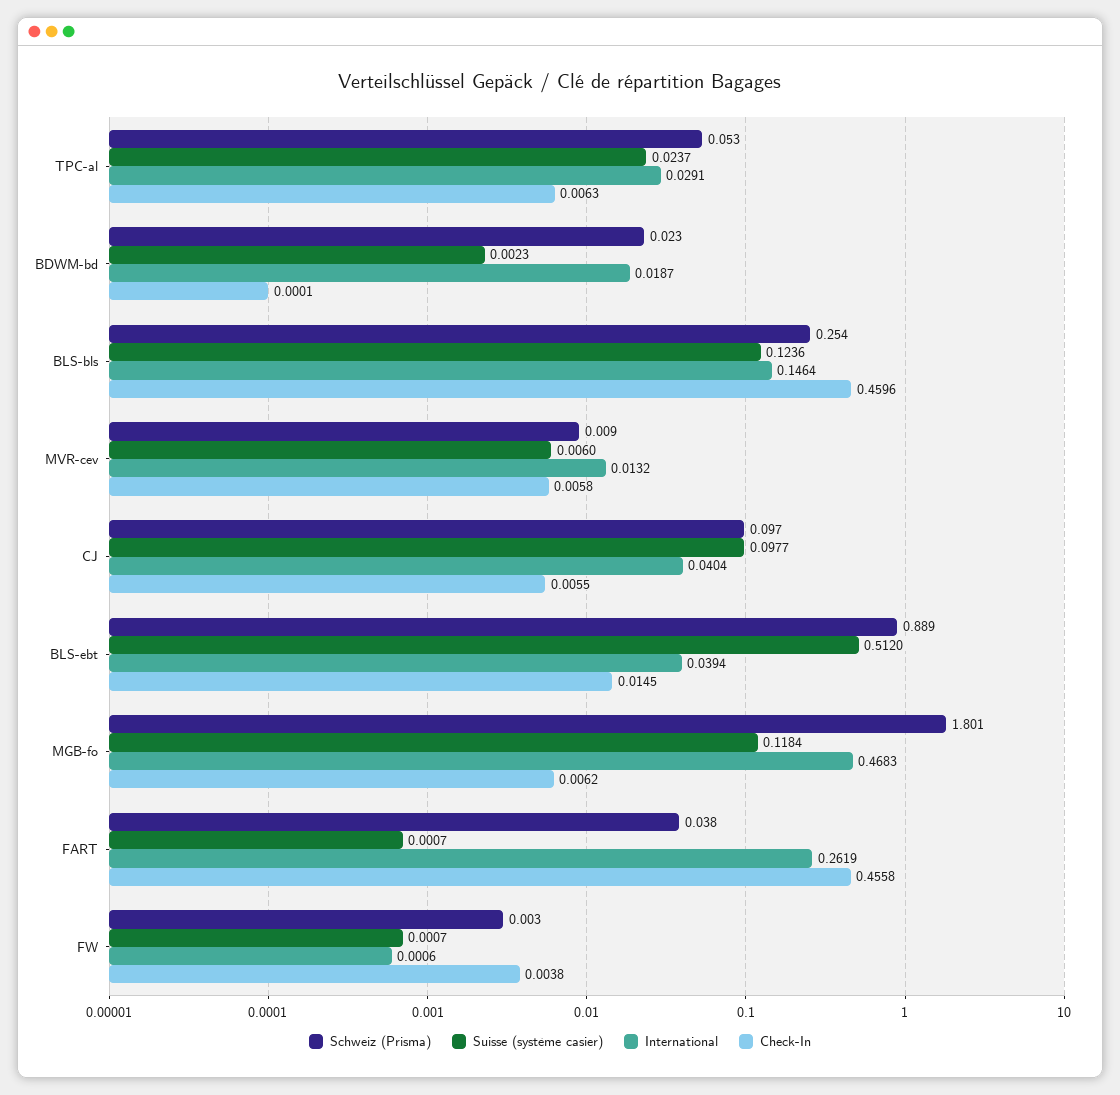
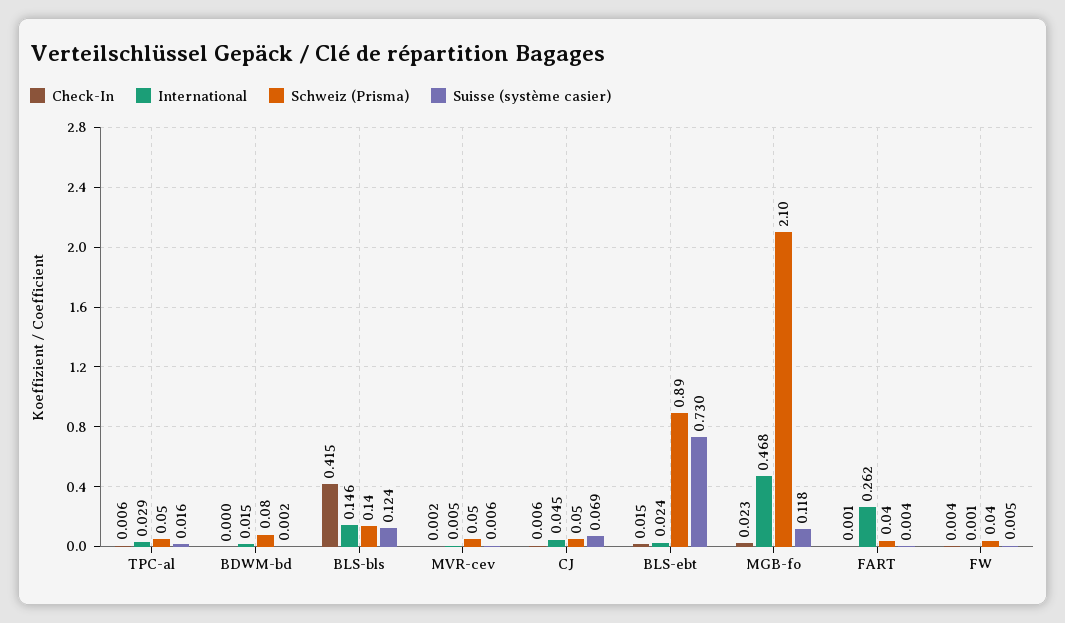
  {
    "Schweiz (Prisma)": {
      "TPC-al": 0.053,
-     "BDWM-bd": 0.023,
+     "BDWM-bd": 0.08,
-     "BLS-bls": 0.254,
+     "BLS-bls": 0.14,
-     "MVR-cev": 0.009,
+     "MVR-cev": 0.05,
-     "CJ": 0.097,
+     "CJ": 0.05,
      "BLS-ebt": 0.889,
-     "MGB-fo": 1.801,
+     "MGB-fo": 2.1,
      "FART": 0.038,
-     "FW": 0.003
+     "FW": 0.04
    },
    "Suisse (système casier)": {
-     "TPC-al": 0.0237,
+     "TPC-al": 0.016,
      "BDWM-bd": 0.0023,
      "BLS-bls": 0.1236,
      "MVR-cev": 0.006,
-     "CJ": 0.0977,
+     "CJ": 0.069,
-     "BLS-ebt": 0.512,
+     "BLS-ebt": 0.73,
      "MGB-fo": 0.1184,
-     "FART": 0.0007,
+     "FART": 0.004,
-     "FW": 0.0007
+     "FW": 0.005
    },
    "International": {
      "TPC-al": 0.0291,
-     "BDWM-bd": 0.0187,
+     "BDWM-bd": 0.015,
      "BLS-bls": 0.1464,
-     "MVR-cev": 0.0132,
+     "MVR-cev": 0.005,
-     "CJ": 0.0404,
+     "CJ": 0.045,
-     "BLS-ebt": 0.0394,
+     "BLS-ebt": 0.024,
      "MGB-fo": 0.4683,
      "FART": 0.2619,
      "FW": 0.0006
    },
    "Check-In": {
      "TPC-al": 0.0063,
      "BDWM-bd": 0.0001,
-     "BLS-bls": 0.4596,
+     "BLS-bls": 0.415,
-     "MVR-cev": 0.0058,
+     "MVR-cev": 0.002,
      "CJ": 0.0055,
      "BLS-ebt": 0.0145,
-     "MGB-fo": 0.0062,
+     "MGB-fo": 0.023,
-     "FART": 0.4558,
+     "FART": 0.001,
      "FW": 0.0038
    }
  }

